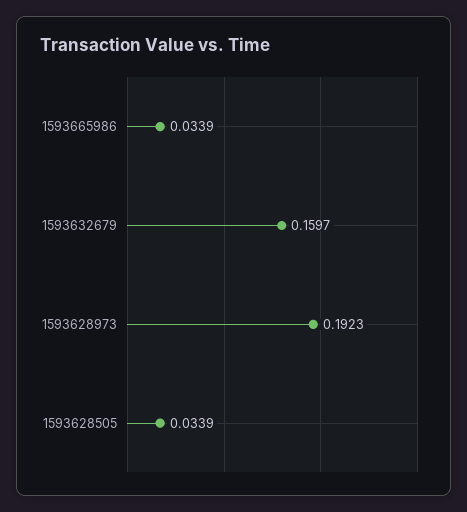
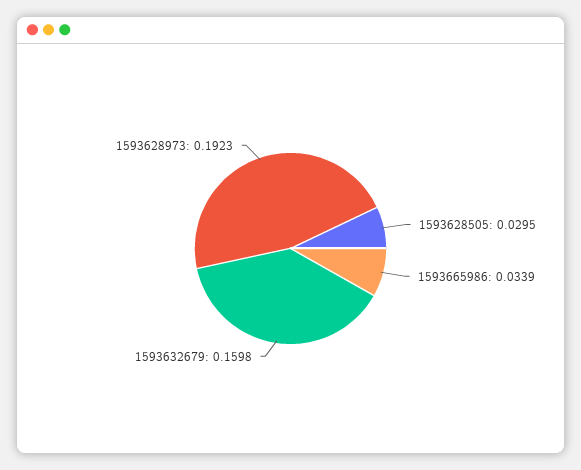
  {
    "1593665986": 0.0339,
-   "1593632679": 0.1597,
+   "1593632679": 0.1598,
    "1593628973": 0.1923,
-   "1593628505": 0.0339
+   "1593628505": 0.0295
  }

